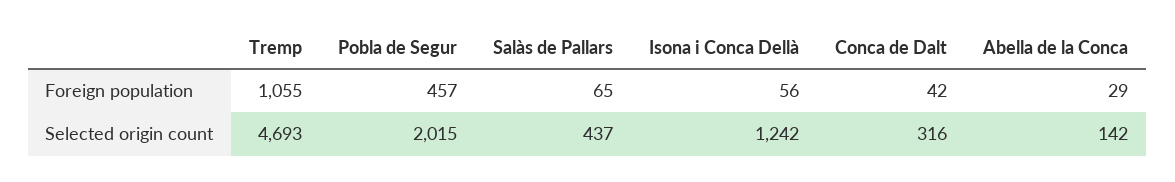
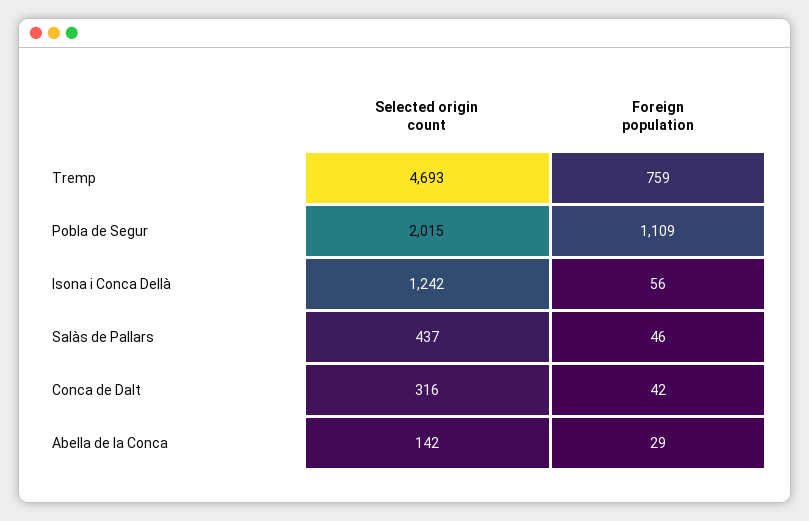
  {
    "Tremp": {
-     "Foreign population": 1055,
+     "Foreign population": 759,
      "Selected origin count": 4693
    },
    "Pobla de Segur": {
-     "Foreign population": 457,
+     "Foreign population": 1109,
      "Selected origin count": 2015
    },
    "Salàs de Pallars": {
-     "Foreign population": 65,
+     "Foreign population": 46,
      "Selected origin count": 437
    },
    "Isona i Conca Dellà": {
      "Foreign population": 56,
      "Selected origin count": 1242
    },
    "Conca de Dalt": {
      "Foreign population": 42,
      "Selected origin count": 316
    },
    "Abella de la Conca": {
      "Foreign population": 29,
      "Selected origin count": 142
    }
  }

